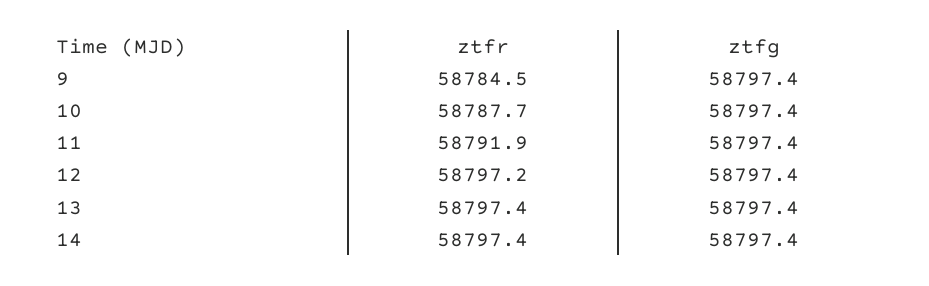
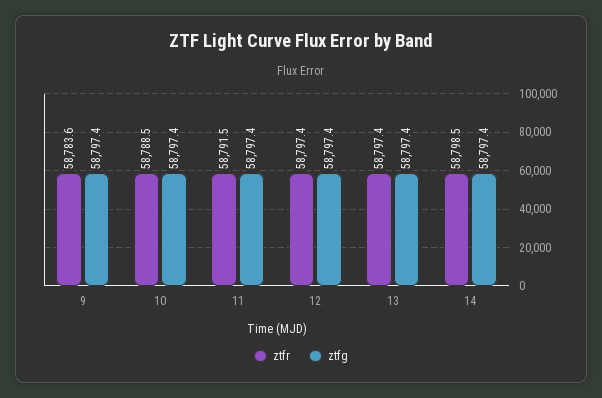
  {
    "ztfr": {
-     "9": 58784.5,
+     "9": 58783.6,
-     "10": 58787.7,
+     "10": 58788.5,
-     "11": 58791.9,
+     "11": 58791.5,
-     "12": 58797.2,
+     "12": 58797.4,
      "13": 58797.4,
-     "14": 58797.4
+     "14": 58798.5
    },
    "ztfg": {
      "9": 58797.4,
      "10": 58797.4,
      "11": 58797.4,
      "12": 58797.4,
      "13": 58797.4,
      "14": 58797.4
    }
  }

